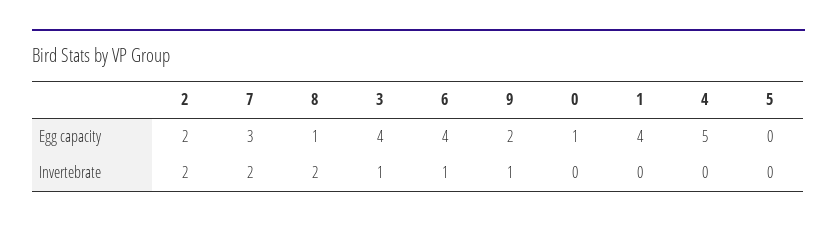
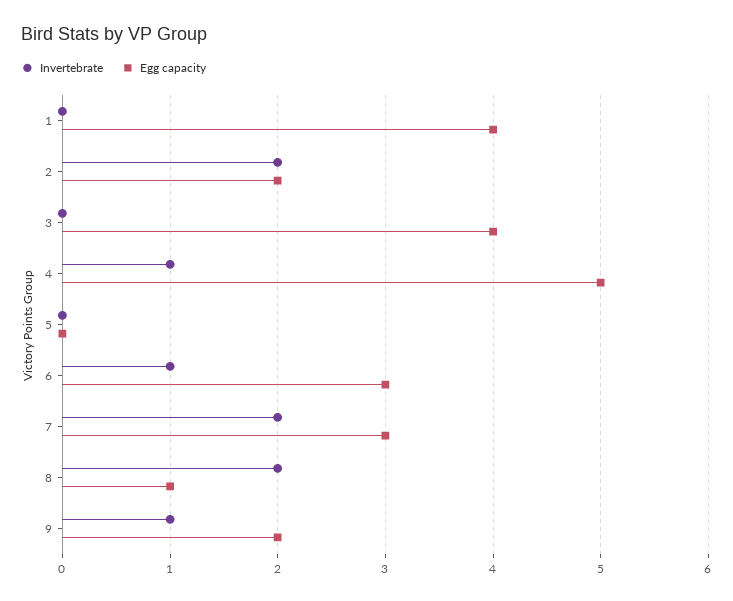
  {
    "Egg capacity": {
      "2": 2,
      "7": 3,
      "8": 1,
      "3": 4,
-     "6": 4,
+     "6": 3,
      "9": 2,
-     "0": 1,
      "1": 4,
      "4": 5,
      "5": 0
    },
    "Invertebrate": {
      "2": 2,
      "7": 2,
      "8": 2,
-     "3": 1,
+     "3": 0,
      "6": 1,
      "9": 1,
-     "0": 0,
      "1": 0,
-     "4": 0,
+     "4": 1,
      "5": 0
    }
  }

